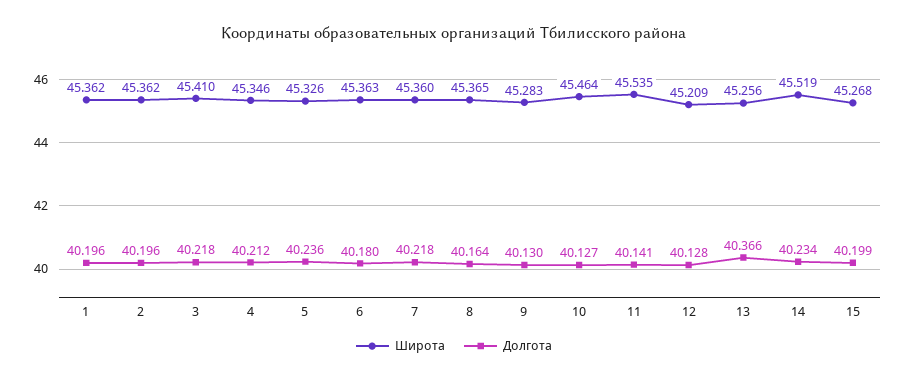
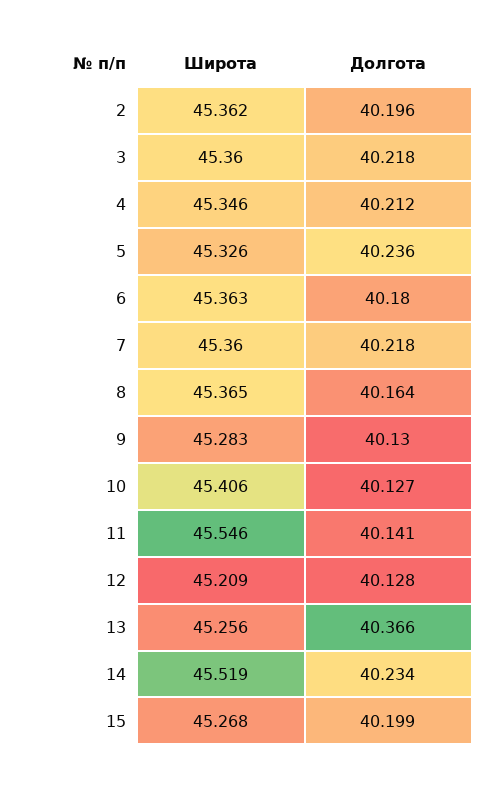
  {
    "Широта": {
-     "1": 45.362,
      "2": 45.362,
-     "3": 45.41,
+     "3": 45.36,
      "4": 45.346,
      "5": 45.326,
      "6": 45.363,
      "7": 45.36,
      "8": 45.365,
      "9": 45.283,
-     "10": 45.464,
+     "10": 45.406,
-     "11": 45.535,
+     "11": 45.546,
      "12": 45.209,
      "13": 45.256,
      "14": 45.519,
      "15": 45.268
    },
    "Долгота": {
-     "1": 40.196,
      "2": 40.196,
      "3": 40.218,
      "4": 40.212,
      "5": 40.236,
      "6": 40.18,
      "7": 40.218,
      "8": 40.164,
      "9": 40.13,
      "10": 40.127,
      "11": 40.141,
      "12": 40.128,
      "13": 40.366,
      "14": 40.234,
      "15": 40.199
    }
  }

